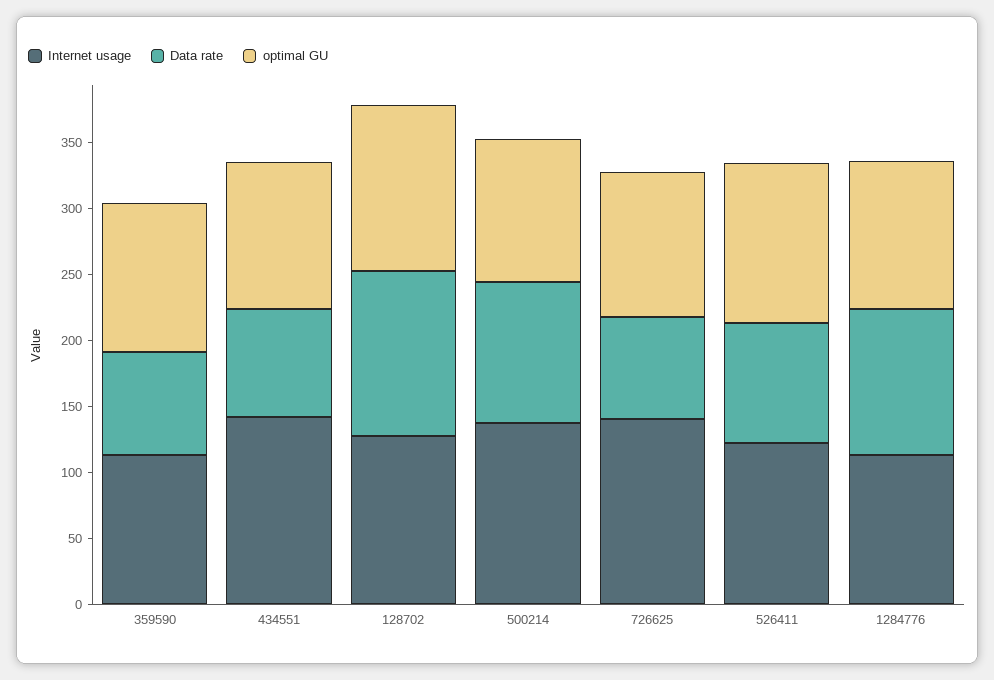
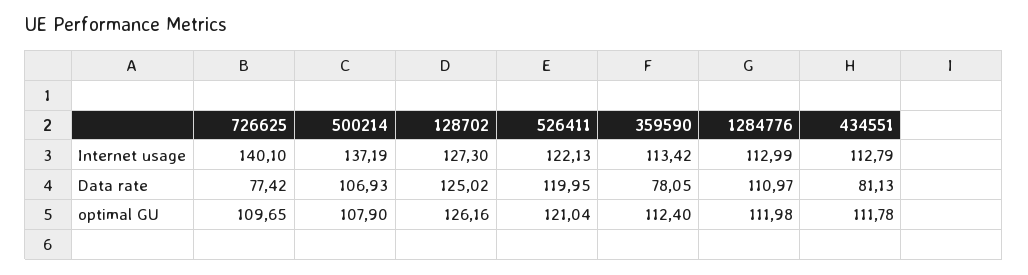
  {
    "Internet usage": {
      "359590": 113.42,
-     "434551": 140,
+     "434551": 112.79,
      "128702": 127.3,
      "500214": 137.19,
      "726625": 140.1,
      "526411": 122.13,
      "1284776": 112.99
    },
    "Data rate": {
      "359590": 78.05,
      "434551": 81.13,
      "128702": 125.02,
      "500214": 106.93,
      "726625": 77.42,
-     "526411": 90,
+     "526411": 119.95,
      "1284776": 110.97
    },
    "optimal GU": {
      "359590": 112.4,
      "434551": 111.78,
      "128702": 126.16,
      "500214": 107.9,
      "726625": 109.65,
      "526411": 121.04,
      "1284776": 111.98
    }
  }

